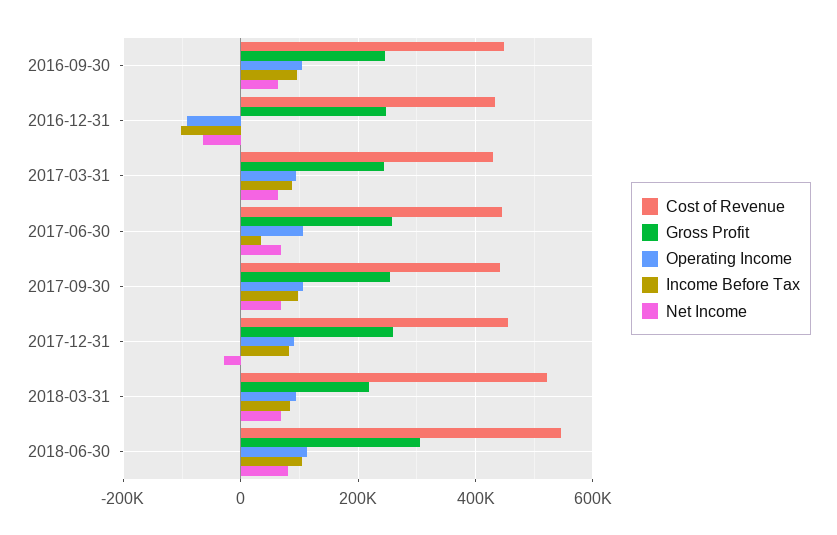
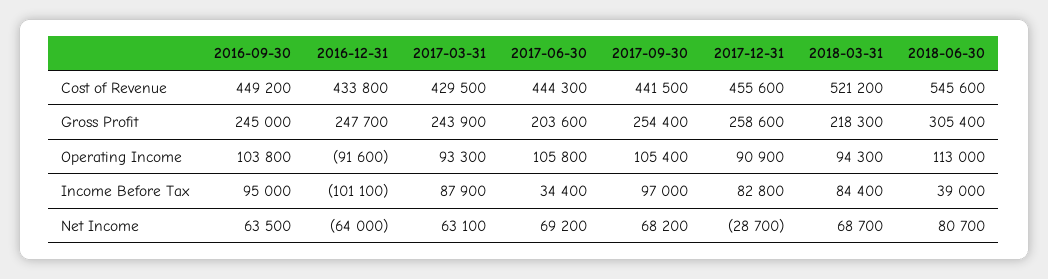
  {
    "Cost of Revenue": {
      "2016-09-30": 449200,
      "2016-12-31": 433800,
      "2017-03-31": 429500,
      "2017-06-30": 444300,
      "2017-09-30": 441500,
      "2017-12-31": 455600,
      "2018-03-31": 521200,
      "2018-06-30": 545600
    },
    "Gross Profit": {
      "2016-09-30": 245000,
      "2016-12-31": 247700,
      "2017-03-31": 243900,
-     "2017-06-30": 260000,
+     "2017-06-30": 203600,
      "2017-09-30": 254400,
      "2017-12-31": 258600,
      "2018-03-31": 218300,
      "2018-06-30": 305400
    },
    "Operating Income": {
      "2016-09-30": 103800,
      "2016-12-31": -91600,
      "2017-03-31": 93300,
      "2017-06-30": 105800,
      "2017-09-30": 105400,
      "2017-12-31": 90900,
      "2018-03-31": 94300,
      "2018-06-30": 113000
    },
    "Income Before Tax": {
      "2016-09-30": 95000,
      "2016-12-31": -101100,
      "2017-03-31": 87900,
      "2017-06-30": 34400,
      "2017-09-30": 97000,
      "2017-12-31": 82800,
      "2018-03-31": 84400,
-     "2018-06-30": 100000
+     "2018-06-30": 39000
    },
    "Net Income": {
      "2016-09-30": 63500,
      "2016-12-31": -64000,
      "2017-03-31": 63100,
      "2017-06-30": 69200,
      "2017-09-30": 68200,
      "2017-12-31": -28700,
      "2018-03-31": 68700,
      "2018-06-30": 80700
    }
  }

